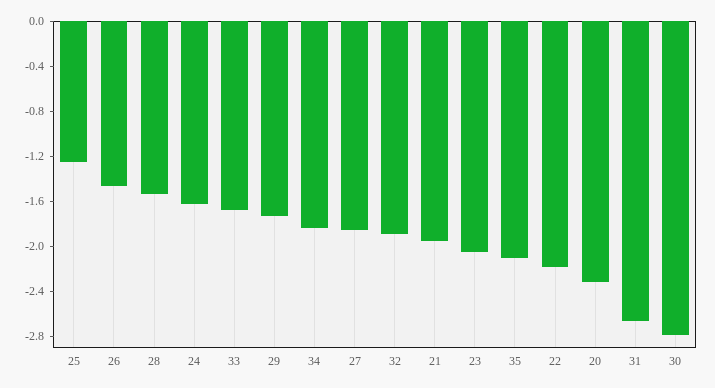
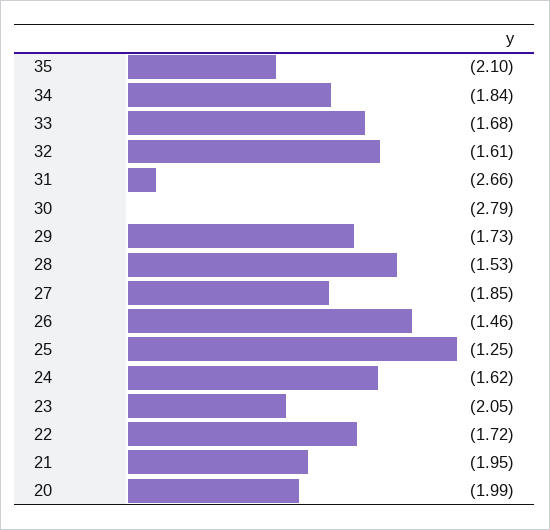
  {
    "25": -1.25,
    "26": -1.46,
    "28": -1.53,
    "24": -1.62,
    "33": -1.68,
    "29": -1.73,
    "34": -1.84,
    "27": -1.85,
-   "32": -1.9,
+   "32": -1.61,
    "21": -1.95,
    "23": -2.05,
    "35": -2.1,
-   "22": -2.2,
+   "22": -1.72,
-   "20": -2.3,
+   "20": -1.99,
    "31": -2.66,
    "30": -2.79
  }

